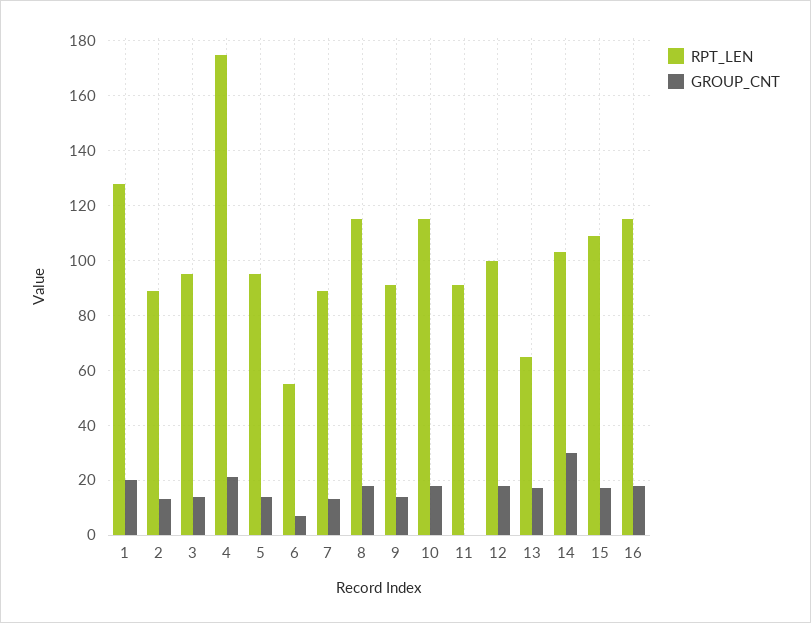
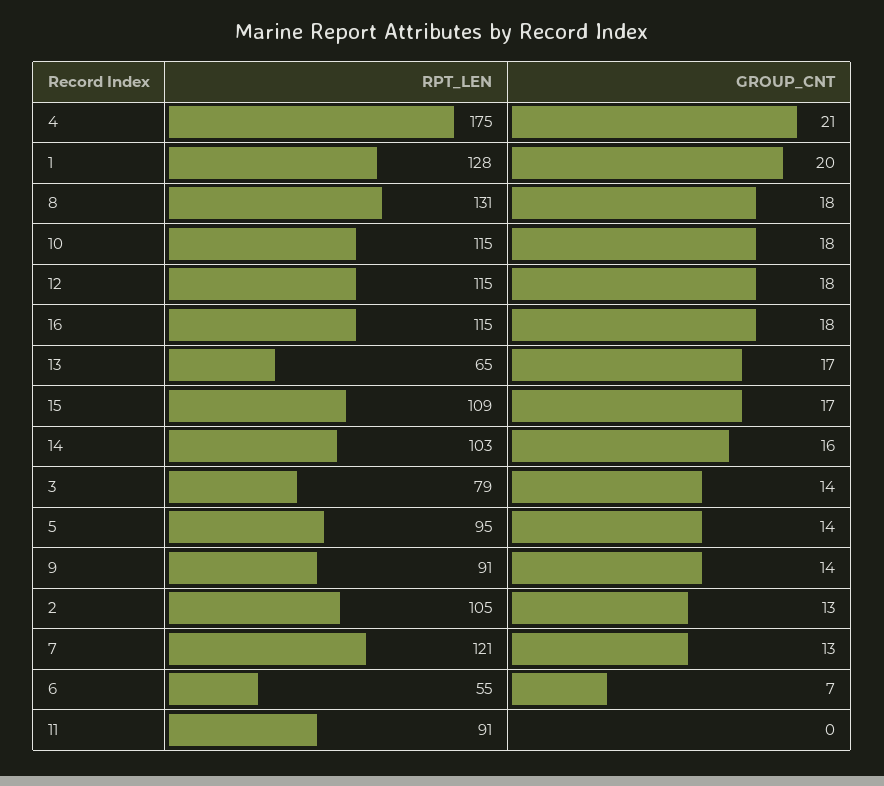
  {
    "RPT_LEN": {
      "1": 128,
-     "2": 90,
+     "2": 105,
-     "3": 95,
+     "3": 79,
      "4": 175,
      "5": 95,
      "6": 55,
-     "7": 90,
+     "7": 121,
-     "8": 115,
+     "8": 131,
      "9": 91,
      "10": 115,
      "11": 91,
-     "12": 100,
+     "12": 115,
      "13": 65,
      "14": 103,
      "15": 109,
      "16": 115
    },
    "GROUP_CNT": {
      "1": 20,
      "2": 13,
      "3": 14,
      "4": 21,
      "5": 14,
      "6": 7,
      "7": 13,
      "8": 18,
      "9": 14,
      "10": 18,
      "11": 0,
      "12": 18,
      "13": 17,
-     "14": 30,
+     "14": 16,
      "15": 17,
      "16": 18
    }
  }

